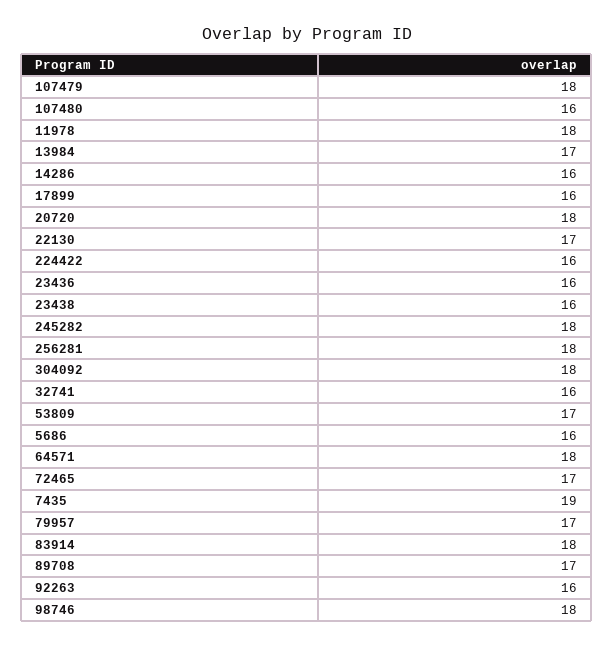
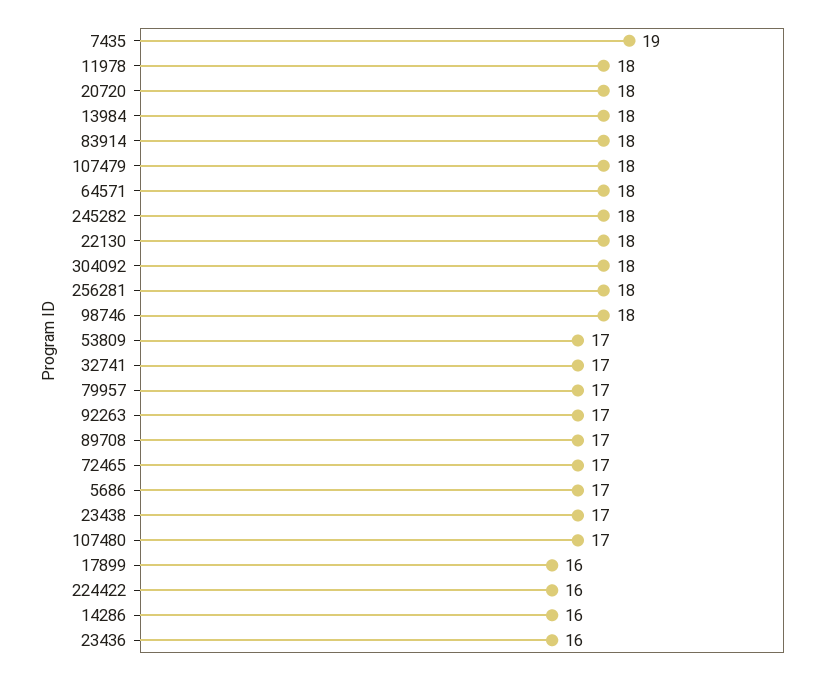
  {
    "107479": 18,
-   "107480": 16,
+   "107480": 17,
    "11978": 18,
-   "13984": 17,
+   "13984": 18,
    "14286": 16,
    "17899": 16,
    "20720": 18,
-   "22130": 17,
+   "22130": 18,
    "224422": 16,
    "23436": 16,
-   "23438": 16,
+   "23438": 17,
    "245282": 18,
    "256281": 18,
    "304092": 18,
-   "32741": 16,
+   "32741": 17,
    "53809": 17,
-   "5686": 16,
+   "5686": 17,
    "64571": 18,
    "72465": 17,
    "7435": 19,
    "79957": 17,
    "83914": 18,
    "89708": 17,
-   "92263": 16,
+   "92263": 17,
    "98746": 18
  }

